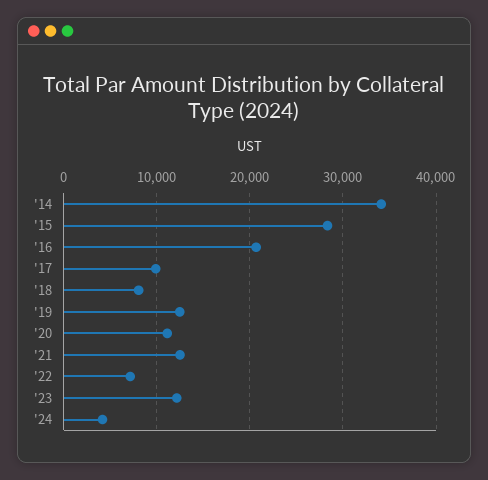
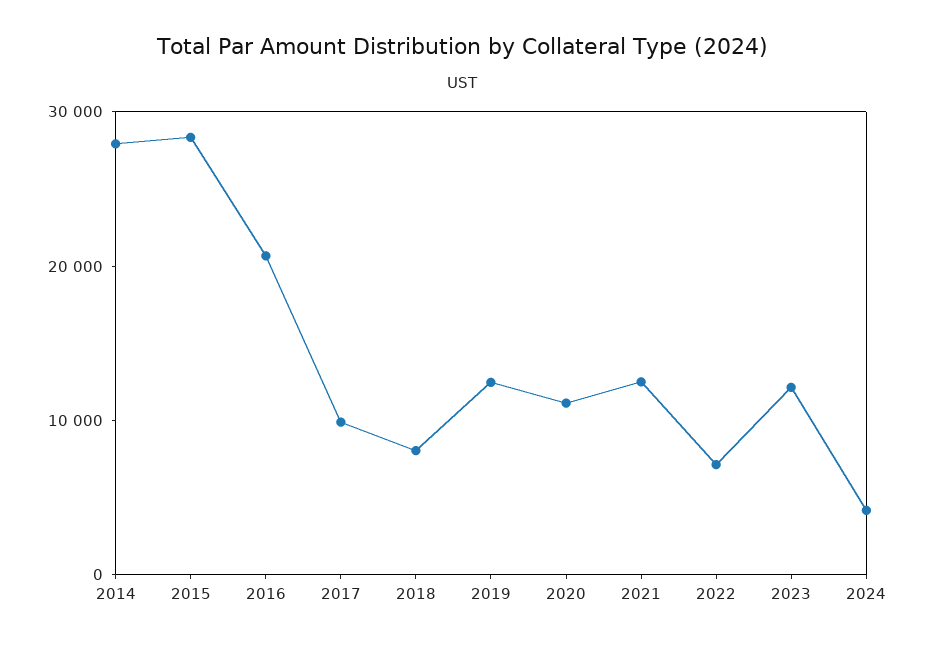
  {
-   "'14": 34000,
+   "'14": 28000,
    "'15": 28000,
    "'16": 21000,
    "'17": 10000,
    "'18": 8000,
    "'19": 12000,
    "'20": 11000,
    "'21": 12000,
    "'22": 7000,
    "'23": 12000,
    "'24": 4000
  }

